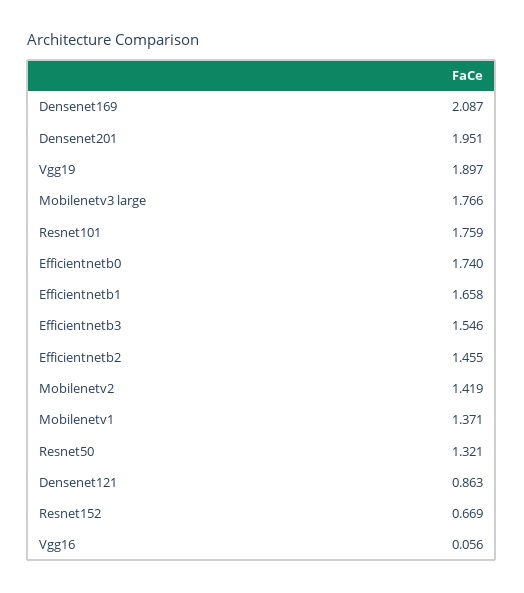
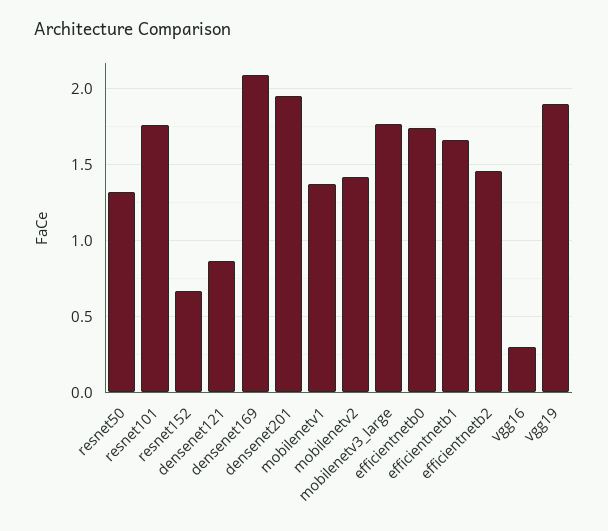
  {
    "Densenet169": 2.087,
    "Densenet201": 1.951,
    "Vgg19": 1.897,
    "Mobilenetv3 large": 1.766,
    "Resnet101": 1.759,
    "Efficientnetb0": 1.74,
    "Efficientnetb1": 1.658,
-   "Efficientnetb3": 1.546,
    "Efficientnetb2": 1.455,
    "Mobilenetv2": 1.419,
    "Mobilenetv1": 1.371,
    "Resnet50": 1.321,
    "Densenet121": 0.863,
    "Resnet152": 0.669,
-   "Vgg16": 0.056
+   "Vgg16": 0.3
  }

